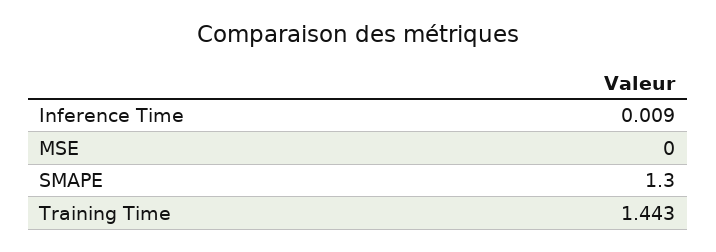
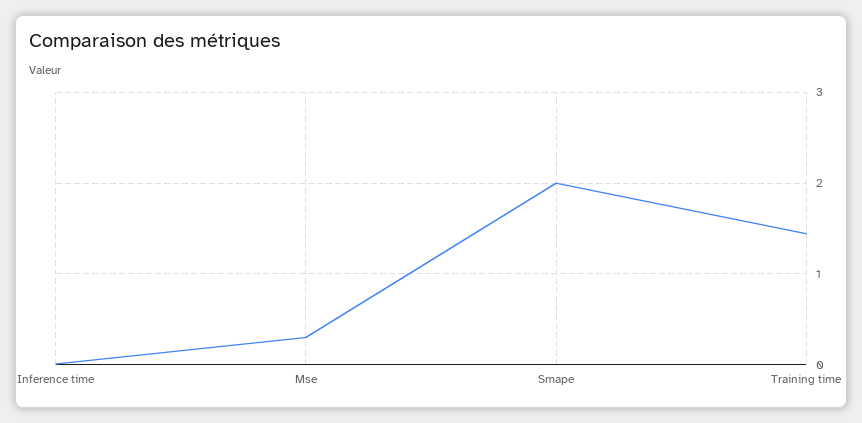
  {
    "Inference Time": 0.009,
-   "MSE": 0,
+   "MSE": 0.3,
-   "SMAPE": 1.3,
+   "SMAPE": 2,
    "Training Time": 1.443
  }

